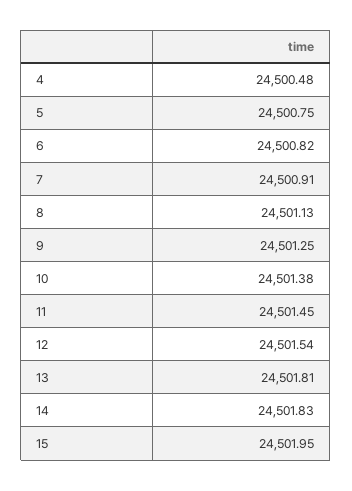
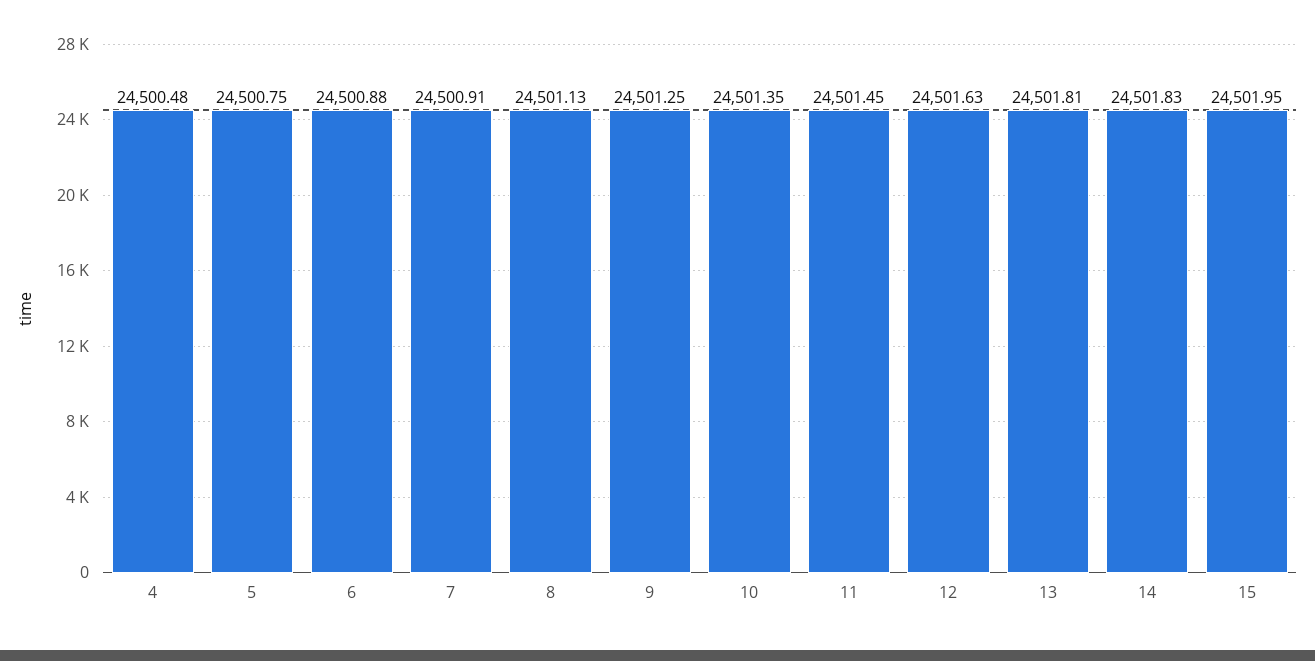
  {
    "4": 24500.48,
    "5": 24500.75,
-   "6": 24500.82,
+   "6": 24500.88,
    "7": 24500.91,
    "8": 24501.13,
    "9": 24501.25,
-   "10": 24501.38,
+   "10": 24501.35,
    "11": 24501.45,
-   "12": 24501.54,
+   "12": 24501.63,
    "13": 24501.81,
    "14": 24501.83,
    "15": 24501.95
  }

